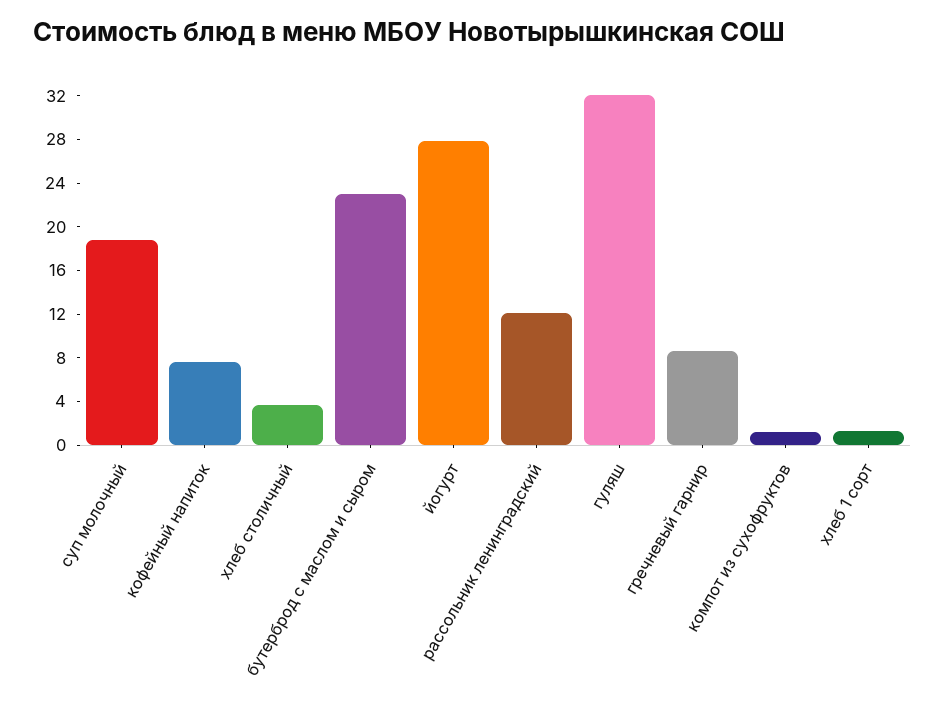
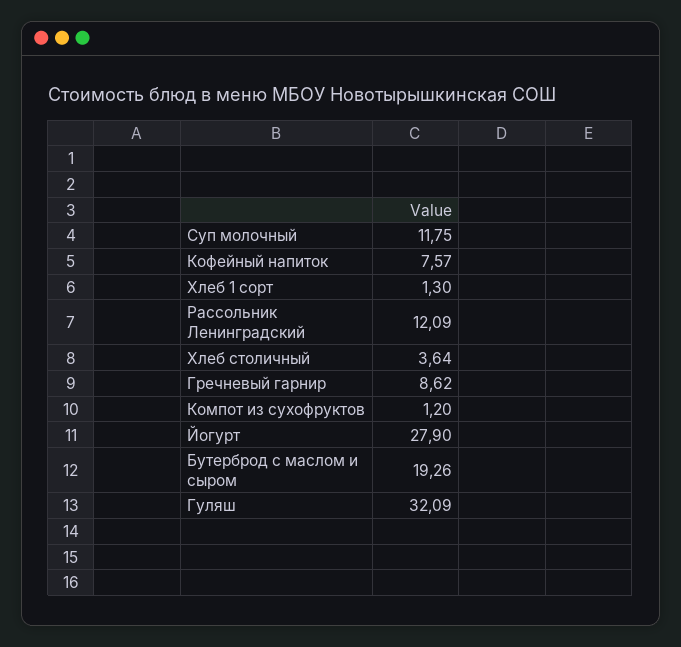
  {
-   "суп молочный": 19,
+   "суп молочный": 11.75,
    "кофейный напиток": 7.57,
    "хлеб столичный": 3.64,
-   "бутерброд с маслом и сыром": 23,
+   "бутерброд с маслом и сыром": 19.26,
    "йогурт": 27.9,
    "рассольник ленинградский": 12.09,
    "гуляш": 32.09,
    "гречневый гарнир": 8.62,
    "компот из сухофруктов": 1.2,
    "хлеб 1 сорт": 1.3
  }

